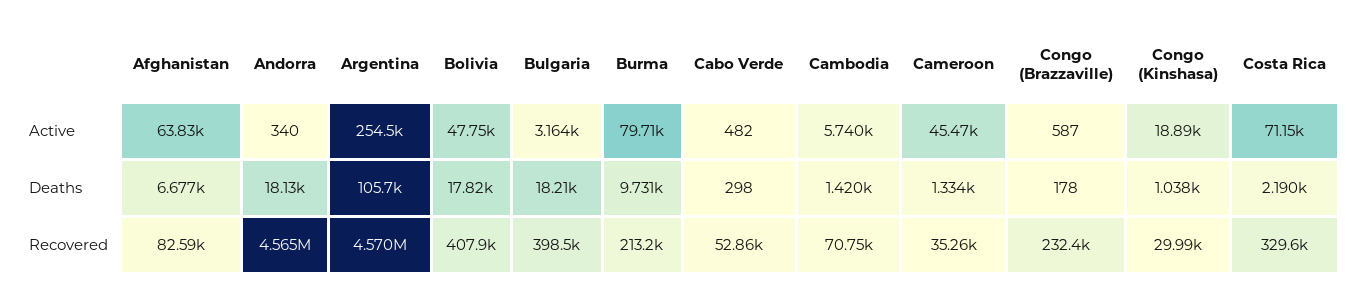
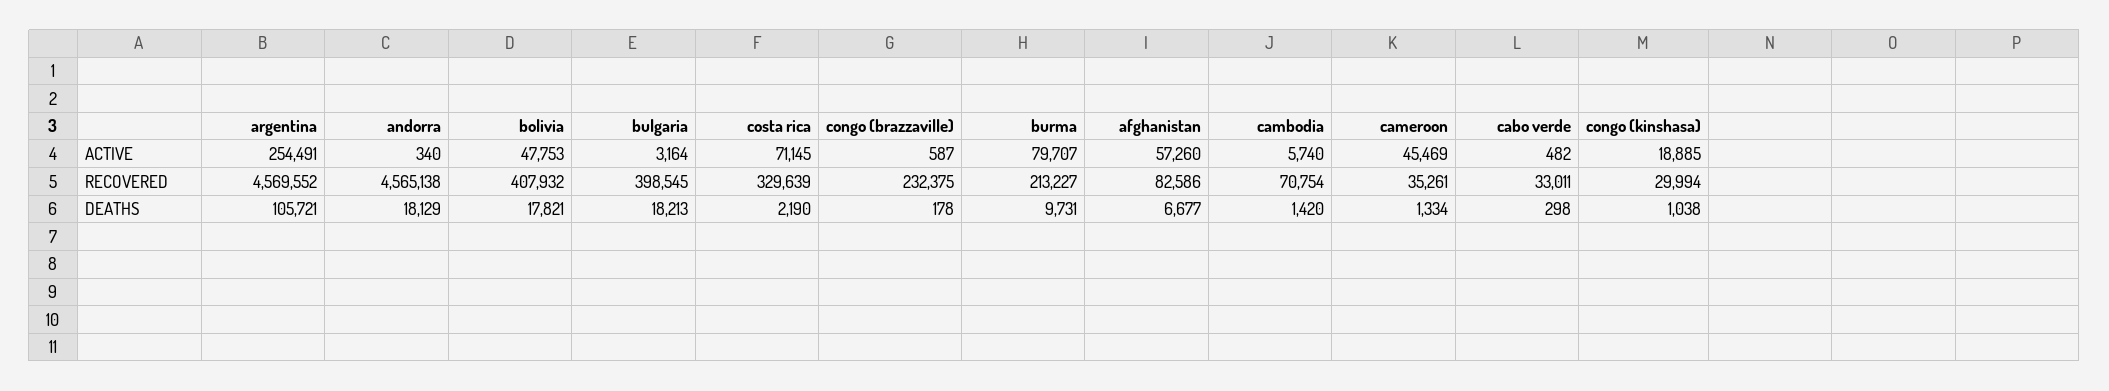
  {
    "Afghanistan": {
-     "Active": 63830,
+     "Active": 57260,
      "Deaths": 6677,
      "Recovered": 82586
    },
    "Andorra": {
      "Active": 340,
      "Deaths": 18129,
      "Recovered": 4565138
    },
    "Argentina": {
      "Active": 254491,
      "Deaths": 105721,
      "Recovered": 4569552
    },
    "Bolivia": {
      "Active": 47753,
      "Deaths": 17821,
      "Recovered": 407932
    },
    "Bulgaria": {
      "Active": 3164,
      "Deaths": 18213,
      "Recovered": 398545
    },
    "Burma": {
      "Active": 79707,
      "Deaths": 9731,
      "Recovered": 213227
    },
    "Cabo Verde": {
      "Active": 482,
      "Deaths": 298,
-     "Recovered": 52860
+     "Recovered": 33011
    },
    "Cambodia": {
      "Active": 5740,
      "Deaths": 1420,
      "Recovered": 70754
    },
    "Cameroon": {
      "Active": 45469,
      "Deaths": 1334,
      "Recovered": 35261
    },
    "Congo (Brazzaville)": {
      "Active": 587,
      "Deaths": 178,
      "Recovered": 232375
    },
    "Congo (Kinshasa)": {
      "Active": 18885,
      "Deaths": 1038,
      "Recovered": 29994
    },
    "Costa Rica": {
      "Active": 71145,
      "Deaths": 2190,
      "Recovered": 329639
    }
  }

